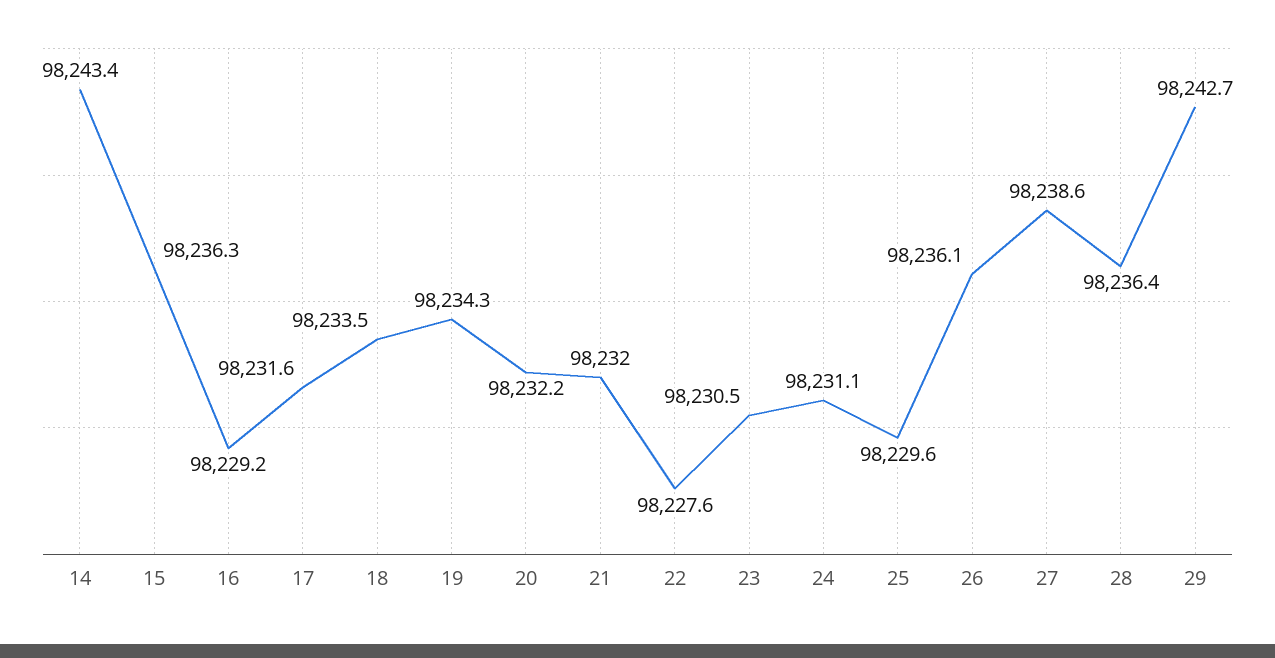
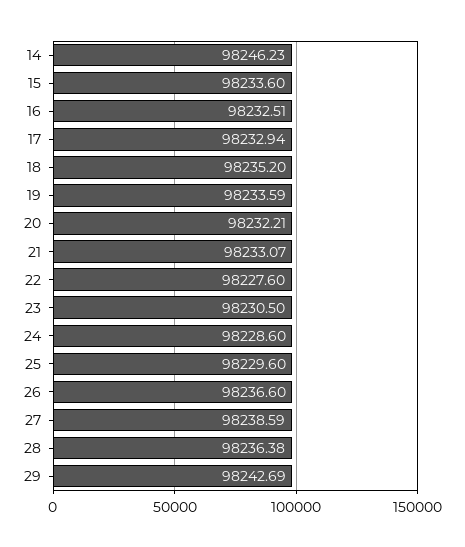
  {
-   "14": 98243.4,
+   "14": 98246.23,
-   "15": 98236.3,
+   "15": 98233.6,
-   "16": 98229.2,
+   "16": 98232.51,
-   "17": 98231.6,
+   "17": 98232.94,
-   "18": 98233.5,
+   "18": 98235.2,
-   "19": 98234.3,
+   "19": 98233.59,
    "20": 98232.21,
-   "21": 98232,
+   "21": 98233.07,
    "22": 98227.6,
    "23": 98230.5,
-   "24": 98231.1,
+   "24": 98228.6,
    "25": 98229.6,
-   "26": 98236.1,
+   "26": 98236.6,
    "27": 98238.59,
    "28": 98236.38,
    "29": 98242.69
  }

